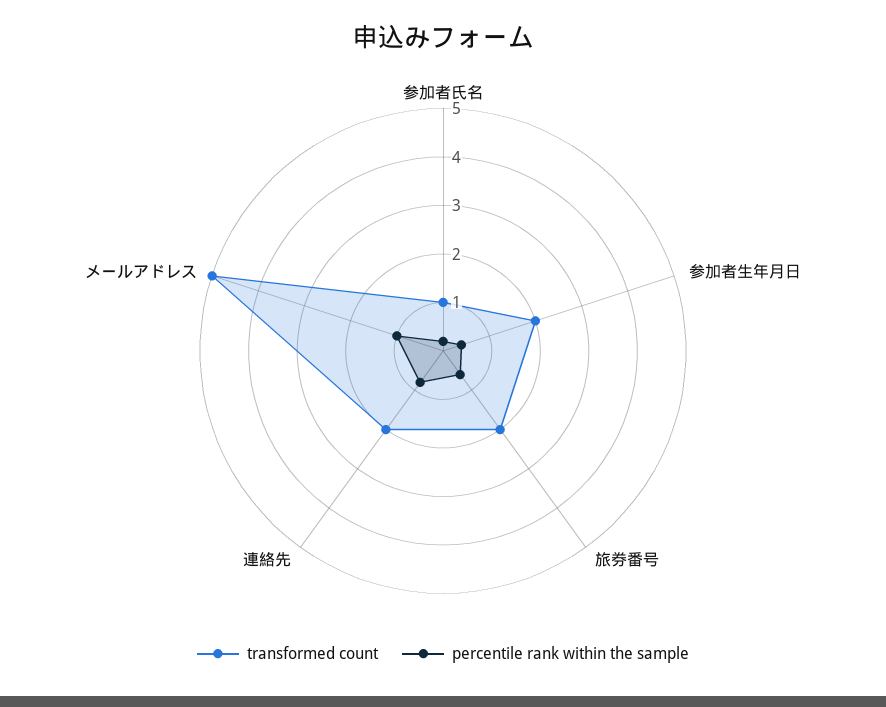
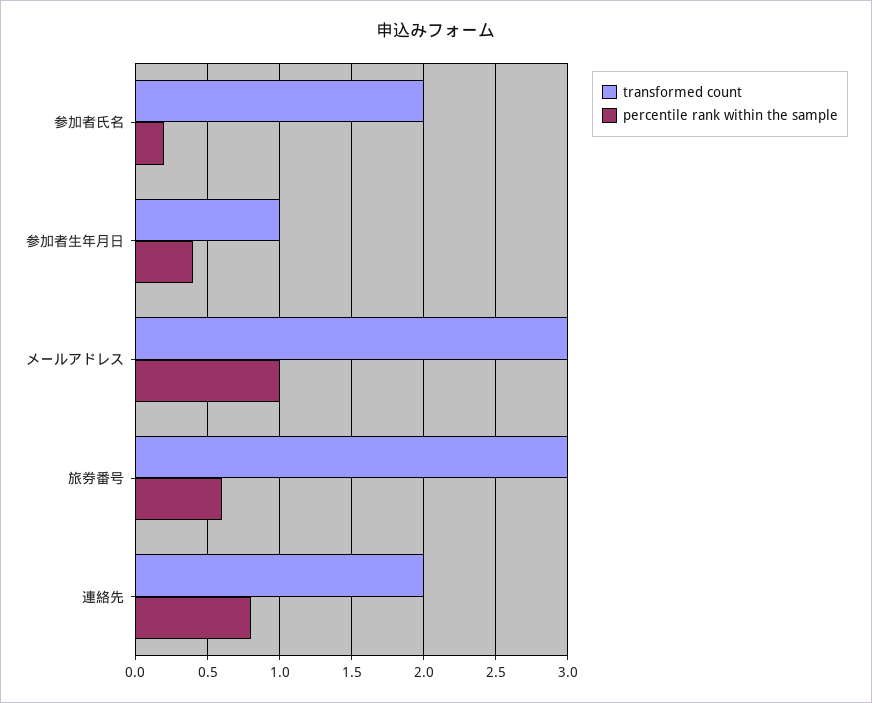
  {
    "transformed count": {
-     "参加者氏名": 1,
+     "参加者氏名": 2,
-     "参加者生年月日": 2,
+     "参加者生年月日": 1,
-     "旅券番号": 2,
+     "旅券番号": 3,
      "連絡先": 2,
-     "メールアドレス": 5
+     "メールアドレス": 3
    },
    "percentile rank within the sample": {
      "参加者氏名": 0.2,
      "参加者生年月日": 0.4,
      "旅券番号": 0.6,
      "連絡先": 0.8,
      "メールアドレス": 1
    }
  }

